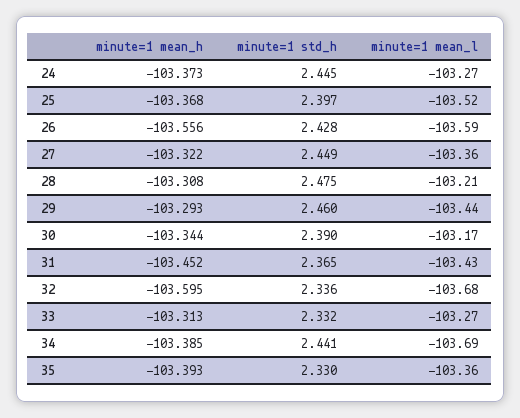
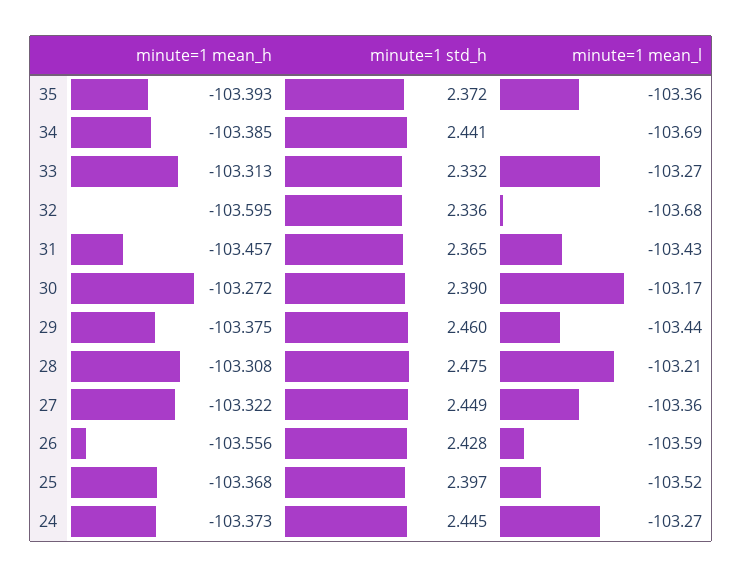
  {
    "minute=1 mean_h": {
      "24": -103.373,
      "25": -103.368,
      "26": -103.556,
      "27": -103.322,
      "28": -103.308,
-     "29": -103.293,
+     "29": -103.375,
-     "30": -103.344,
+     "30": -103.272,
-     "31": -103.452,
+     "31": -103.457,
      "32": -103.595,
      "33": -103.313,
      "34": -103.385,
      "35": -103.393
    },
    "minute=1 std_h": {
      "24": 2.445,
      "25": 2.397,
      "26": 2.428,
      "27": 2.449,
      "28": 2.475,
      "29": 2.46,
      "30": 2.39,
      "31": 2.365,
      "32": 2.336,
      "33": 2.332,
      "34": 2.441,
-     "35": 2.33
+     "35": 2.372
    },
    "minute=1 mean_l": {
      "24": -103.27,
      "25": -103.52,
      "26": -103.59,
      "27": -103.36,
      "28": -103.21,
      "29": -103.44,
      "30": -103.17,
      "31": -103.43,
      "32": -103.68,
      "33": -103.27,
      "34": -103.69,
      "35": -103.36
    }
  }

